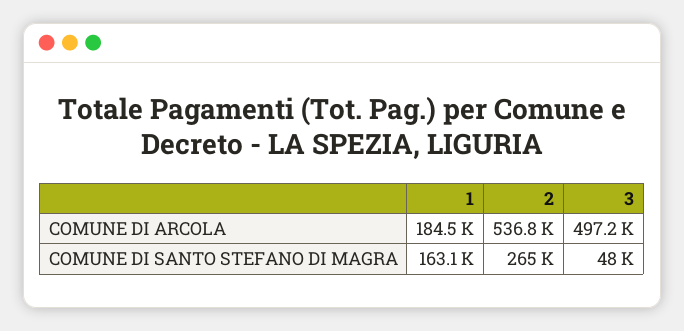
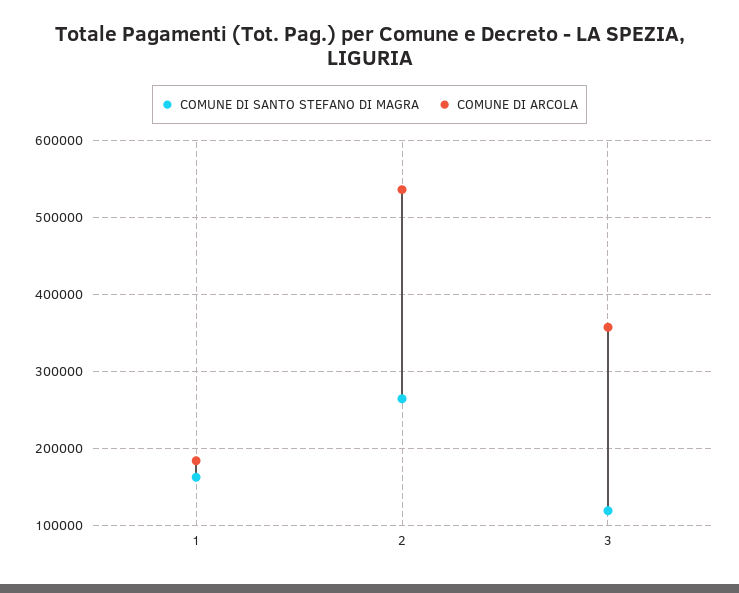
  {
    "COMUNE DI ARCOLA": {
      "1": 184500,
      "2": 536800,
-     "3": 497200
+     "3": 360000
    },
    "COMUNE DI SANTO STEFANO DI MAGRA": {
      "1": 163100,
      "2": 265000,
-     "3": 48000
+     "3": 120000
    }
  }

